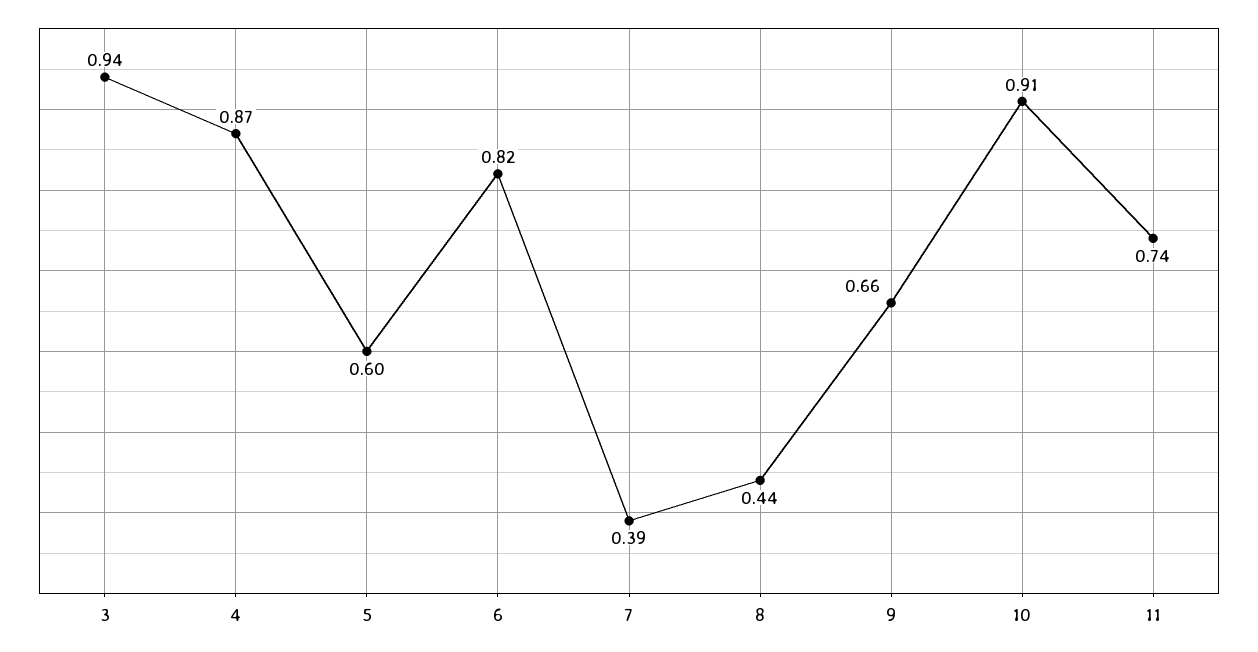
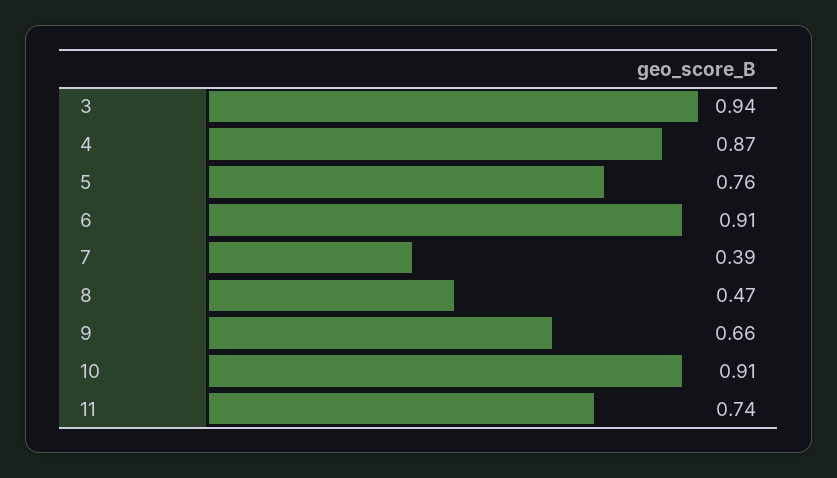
  {
    "3": 0.94,
    "4": 0.87,
-   "5": 0.6,
+   "5": 0.76,
-   "6": 0.82,
+   "6": 0.91,
    "7": 0.39,
-   "8": 0.44,
+   "8": 0.47,
    "9": 0.66,
    "10": 0.91,
    "11": 0.74
  }

